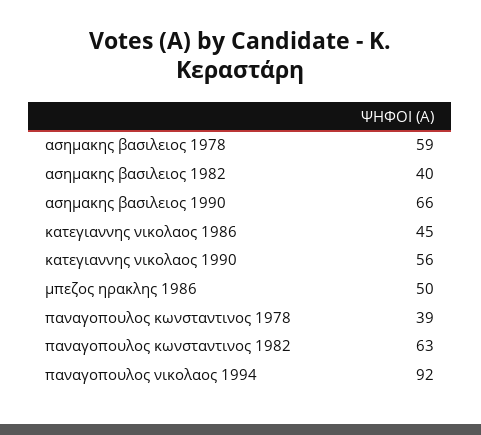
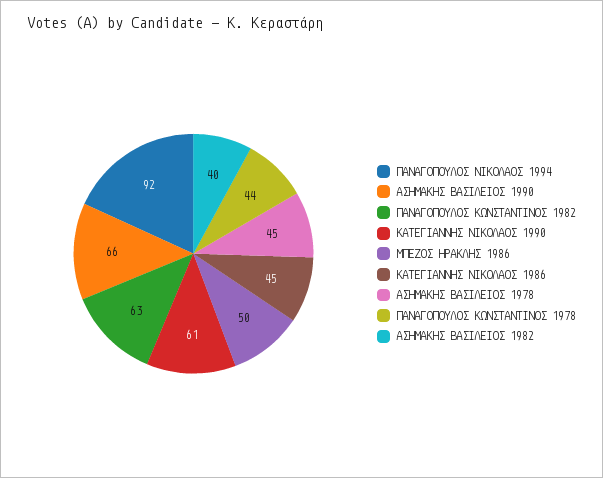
  {
-   "ασημακης βασιλειος 1978": 59,
+   "ασημακης βασιλειος 1978": 45,
    "ασημακης βασιλειος 1982": 40,
    "ασημακης βασιλειος 1990": 66,
    "κατεγιαννης νικολαος 1986": 45,
-   "κατεγιαννης νικολαος 1990": 56,
+   "κατεγιαννης νικολαος 1990": 61,
    "μπεζος ηρακλης 1986": 50,
-   "παναγοπουλος κωνσταντινος 1978": 39,
+   "παναγοπουλος κωνσταντινος 1978": 44,
    "παναγοπουλος κωνσταντινος 1982": 63,
    "παναγοπουλος νικολαος 1994": 92
  }

